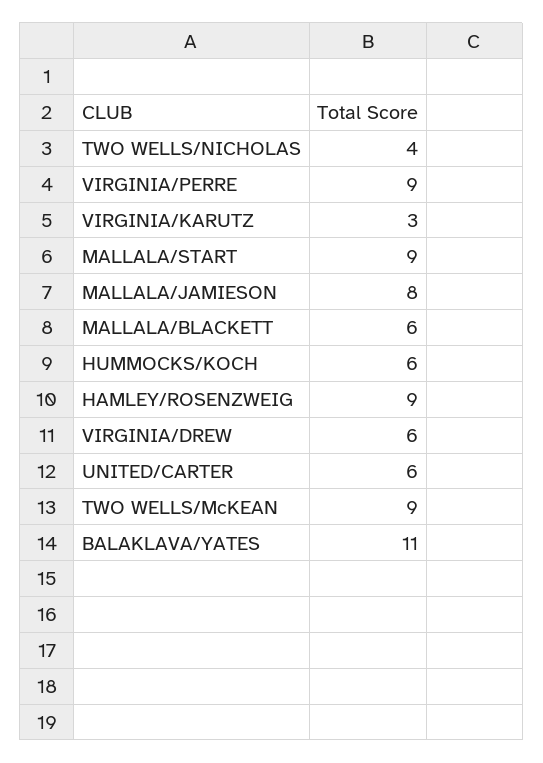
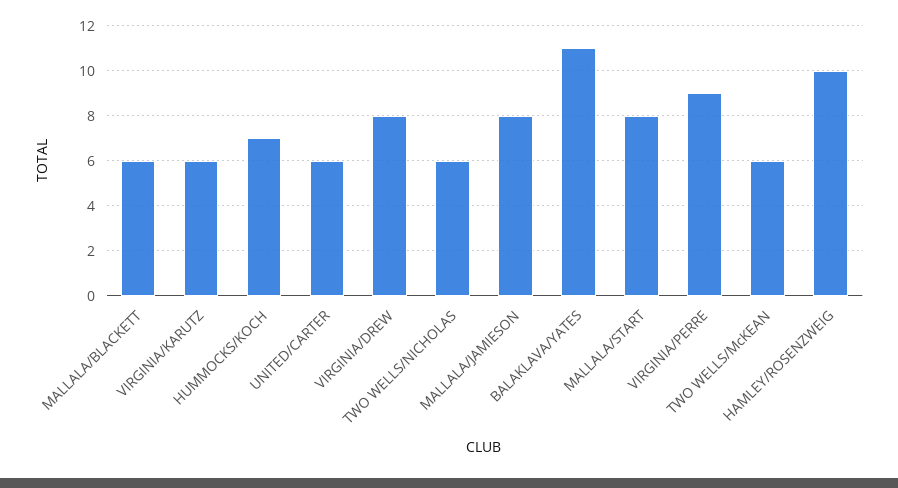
  {
-   "TWO WELLS/NICHOLAS": 4,
+   "TWO WELLS/NICHOLAS": 6,
    "VIRGINIA/PERRE": 9,
-   "VIRGINIA/KARUTZ": 3,
+   "VIRGINIA/KARUTZ": 6,
-   "MALLALA/START": 9,
+   "MALLALA/START": 8,
    "MALLALA/JAMIESON": 8,
    "MALLALA/BLACKETT": 6,
-   "HUMMOCKS/KOCH": 6,
+   "HUMMOCKS/KOCH": 7,
-   "HAMLEY/ROSENZWEIG": 9,
+   "HAMLEY/ROSENZWEIG": 10,
-   "VIRGINIA/DREW": 6,
+   "VIRGINIA/DREW": 8,
    "UNITED/CARTER": 6,
-   "TWO WELLS/McKEAN": 9,
+   "TWO WELLS/McKEAN": 6,
    "BALAKLAVA/YATES": 11
  }

